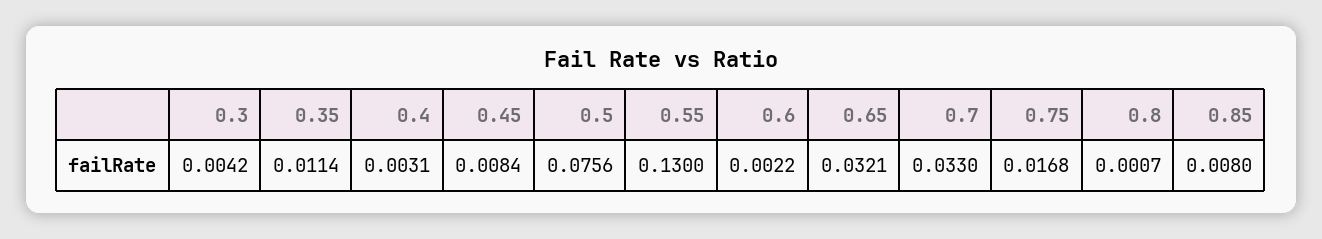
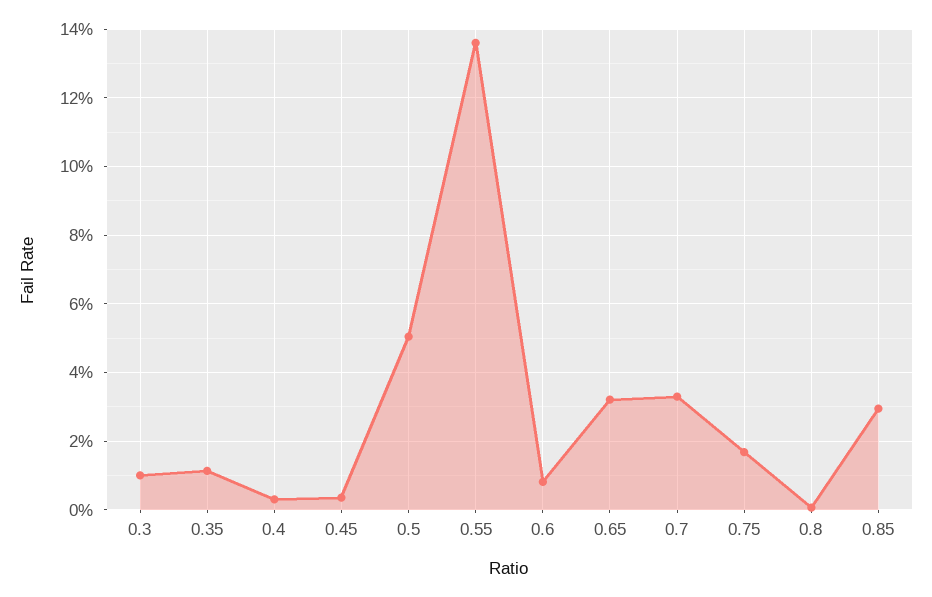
  {
-   "0.3": 0.0042,
+   "0.3": 0.01,
    "0.35": 0.0114,
    "0.4": 0.0031,
-   "0.45": 0.0084,
+   "0.45": 0.004,
-   "0.5": 0.0756,
+   "0.5": 0.05,
-   "0.55": 0.13,
+   "0.55": 0.136,
-   "0.6": 0.0022,
+   "0.6": 0.008,
    "0.65": 0.0321,
    "0.7": 0.033,
    "0.75": 0.0168,
    "0.8": 0.0007,
-   "0.85": 0.008
+   "0.85": 0.03
  }

